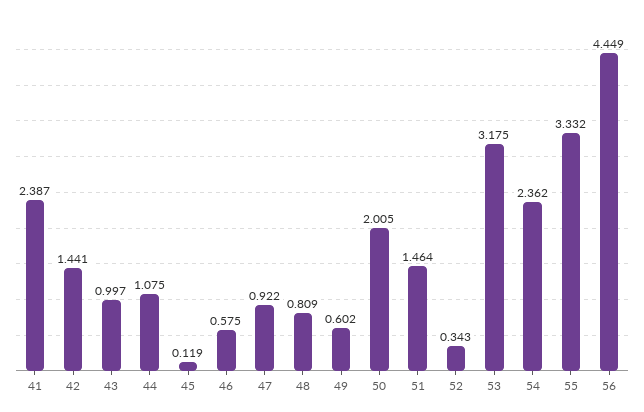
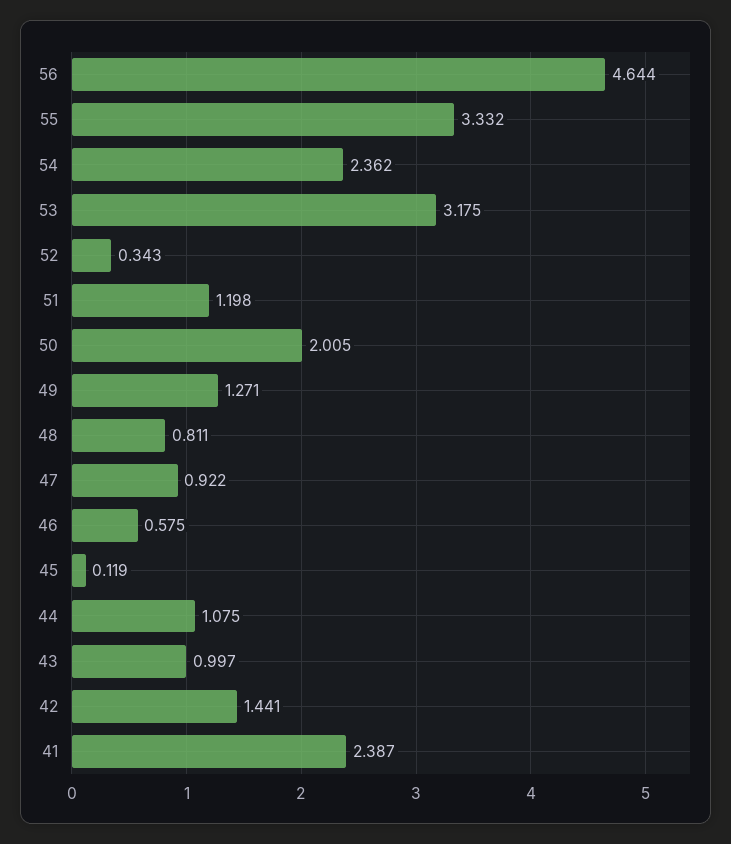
  {
    "41": 2.387,
    "42": 1.441,
    "43": 0.997,
    "44": 1.075,
    "45": 0.119,
    "46": 0.575,
    "47": 0.922,
-   "48": 0.809,
+   "48": 0.811,
-   "49": 0.602,
+   "49": 1.271,
    "50": 2.005,
-   "51": 1.464,
+   "51": 1.198,
    "52": 0.343,
    "53": 3.175,
    "54": 2.362,
    "55": 3.332,
-   "56": 4.449
+   "56": 4.644
  }

